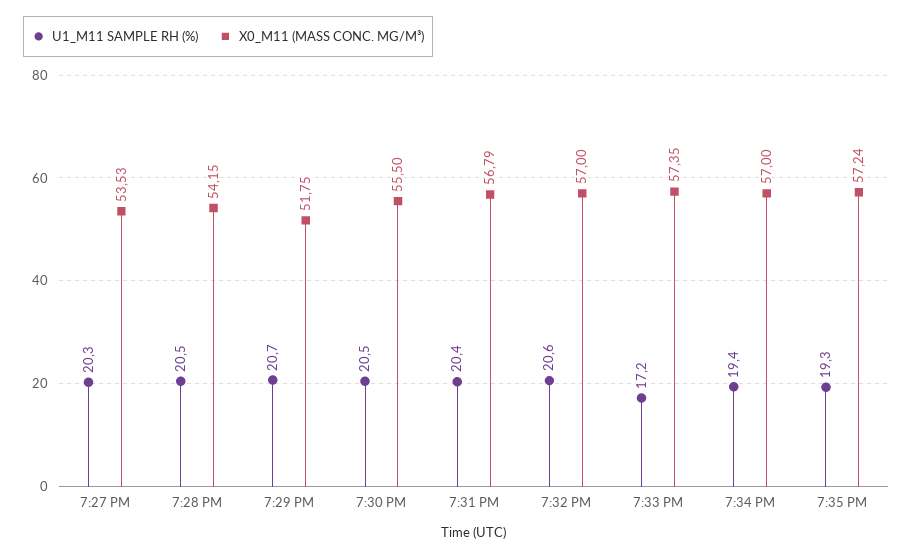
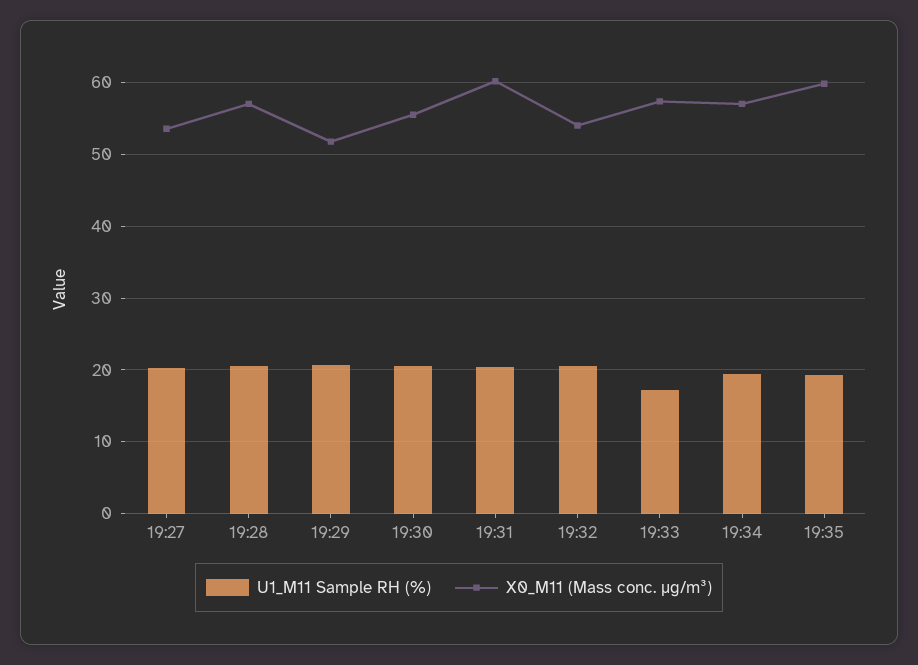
  {
    "U1_M11 SAMPLE RH (%)": {
      "7:27 PM": 20.3,
      "7:28 PM": 20.5,
      "7:29 PM": 20.7,
      "7:30 PM": 20.5,
      "7:31 PM": 20.4,
      "7:32 PM": 20.6,
      "7:33 PM": 17.2,
      "7:34 PM": 19.4,
      "7:35 PM": 19.3
    },
    "X0_M11 (MASS CONC. ΜG/M³)": {
      "7:27 PM": 53.53,
-     "7:28 PM": 54.15,
+     "7:28 PM": 57,
      "7:29 PM": 51.75,
      "7:30 PM": 55.5,
-     "7:31 PM": 56.79,
+     "7:31 PM": 60,
-     "7:32 PM": 57,
+     "7:32 PM": 54,
      "7:33 PM": 57.35,
      "7:34 PM": 57,
-     "7:35 PM": 57.24
+     "7:35 PM": 60
    }
  }

